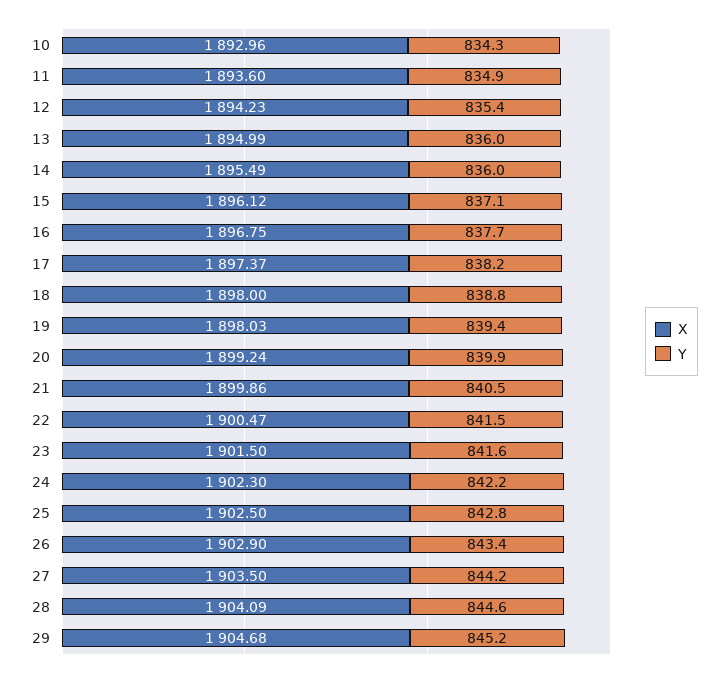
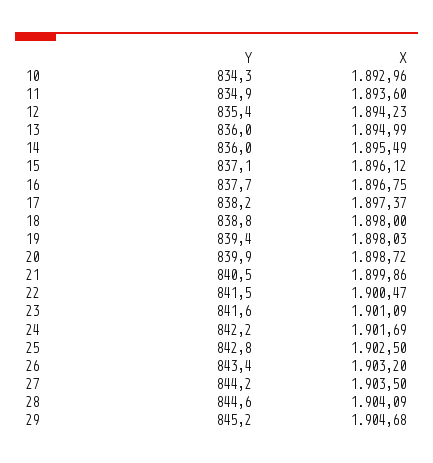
  {
    "X": {
      "10": 1892.96,
      "11": 1893.6,
      "12": 1894.23,
      "13": 1894.99,
      "14": 1895.49,
      "15": 1896.12,
      "16": 1896.75,
      "17": 1897.37,
      "18": 1898,
      "19": 1898.03,
-     "20": 1899.24,
+     "20": 1898.72,
      "21": 1899.86,
      "22": 1900.47,
-     "23": 1901.5,
+     "23": 1901.09,
-     "24": 1902.3,
+     "24": 1901.69,
      "25": 1902.5,
-     "26": 1902.9,
+     "26": 1903.2,
      "27": 1903.5,
      "28": 1904.09,
      "29": 1904.68
    },
    "Y": {
      "10": 834.3,
      "11": 834.9,
      "12": 835.4,
      "13": 836,
      "14": 836,
      "15": 837.1,
      "16": 837.7,
      "17": 838.2,
      "18": 838.8,
      "19": 839.4,
      "20": 839.9,
      "21": 840.5,
      "22": 841.5,
      "23": 841.6,
      "24": 842.2,
      "25": 842.8,
      "26": 843.4,
      "27": 844.2,
      "28": 844.6,
      "29": 845.2
    }
  }

